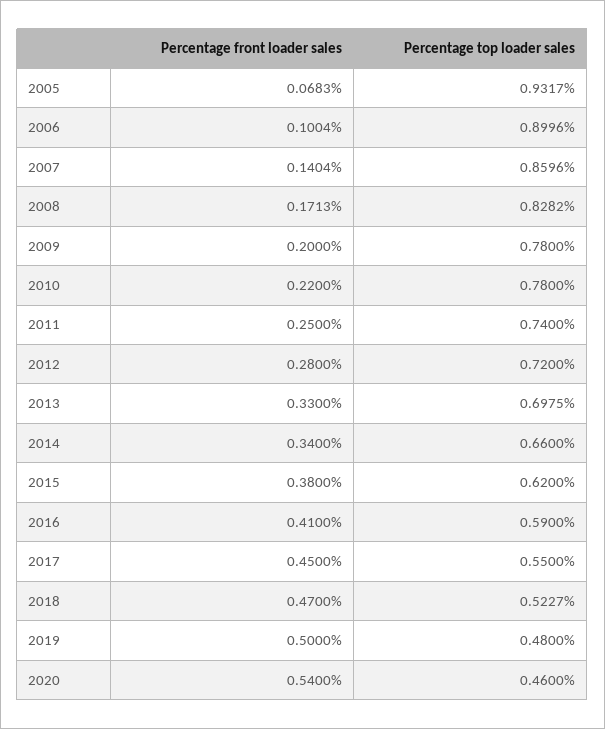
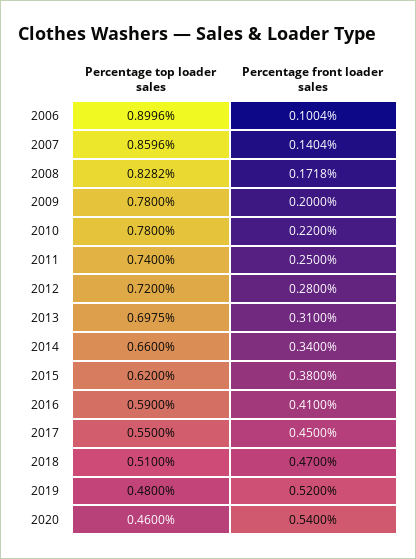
  {
    "Percentage front loader sales": {
-     "2005": 0.0683,
      "2006": 0.1004,
      "2007": 0.1404,
-     "2008": 0.1713,
+     "2008": 0.1718,
      "2009": 0.2,
      "2010": 0.22,
      "2011": 0.25,
      "2012": 0.28,
-     "2013": 0.33,
+     "2013": 0.31,
      "2014": 0.34,
      "2015": 0.38,
      "2016": 0.41,
      "2017": 0.45,
      "2018": 0.47,
-     "2019": 0.5,
+     "2019": 0.52,
      "2020": 0.54
    },
    "Percentage top loader sales": {
-     "2005": 0.9317,
      "2006": 0.8996,
      "2007": 0.8596,
      "2008": 0.8282,
      "2009": 0.78,
      "2010": 0.78,
      "2011": 0.74,
      "2012": 0.72,
      "2013": 0.6975,
      "2014": 0.66,
      "2015": 0.62,
      "2016": 0.59,
      "2017": 0.55,
-     "2018": 0.5227,
+     "2018": 0.51,
      "2019": 0.48,
      "2020": 0.46
    }
  }

